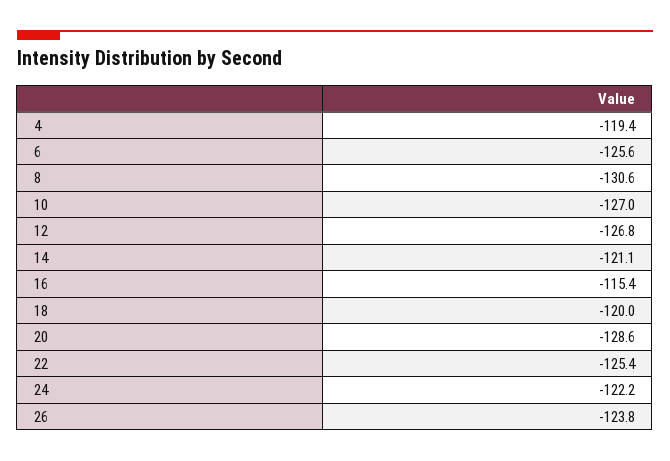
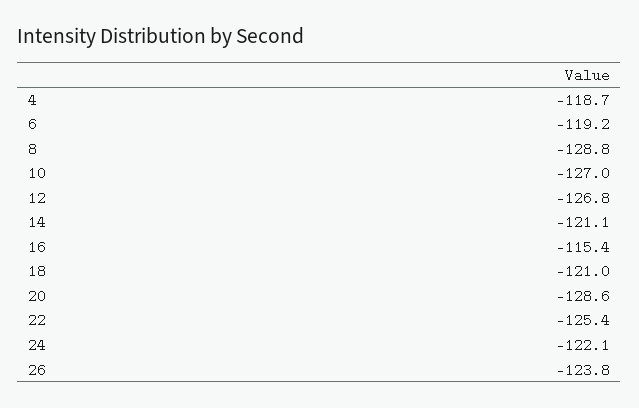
  {
-   "4": -119.4,
+   "4": -118.7,
-   "6": -125.6,
+   "6": -119.2,
-   "8": -130.6,
+   "8": -128.8,
    "10": -127,
    "12": -126.8,
    "14": -121.1,
    "16": -115.4,
-   "18": -120,
+   "18": -121,
    "20": -128.6,
    "22": -125.4,
-   "24": -122.2,
+   "24": -122.1,
    "26": -123.8
  }

